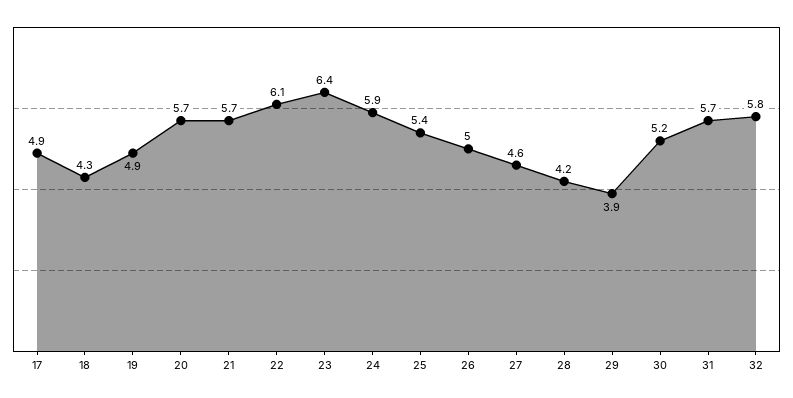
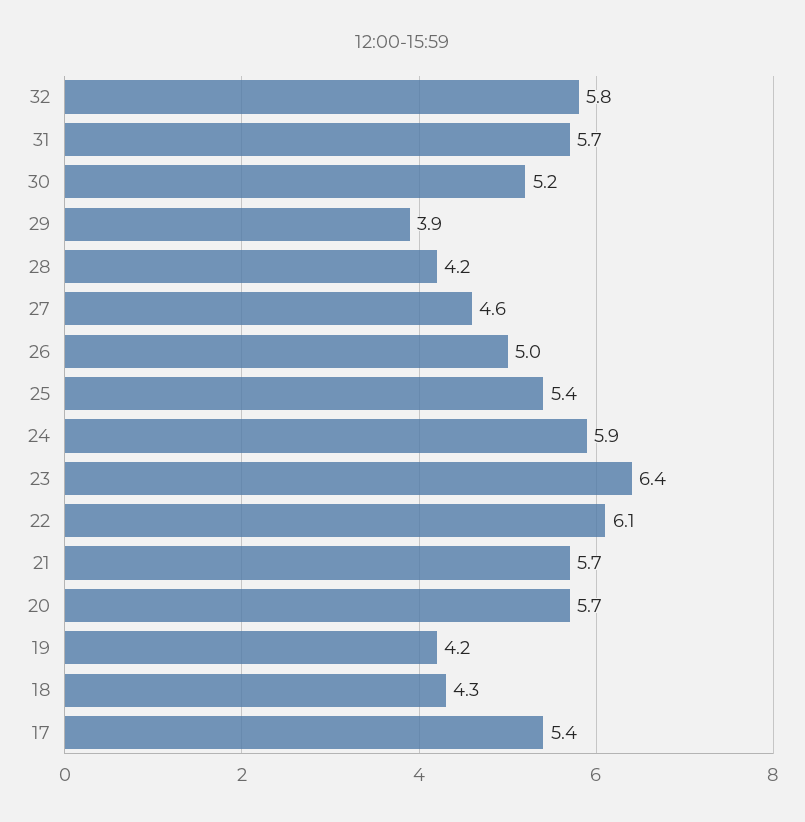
  {
-   "17": 4.9,
+   "17": 5.4,
    "18": 4.3,
-   "19": 4.9,
+   "19": 4.2,
    "20": 5.7,
    "21": 5.7,
    "22": 6.1,
    "23": 6.4,
    "24": 5.9,
    "25": 5.4,
    "26": 5,
    "27": 4.6,
    "28": 4.2,
    "29": 3.9,
    "30": 5.2,
    "31": 5.7,
    "32": 5.8
  }

